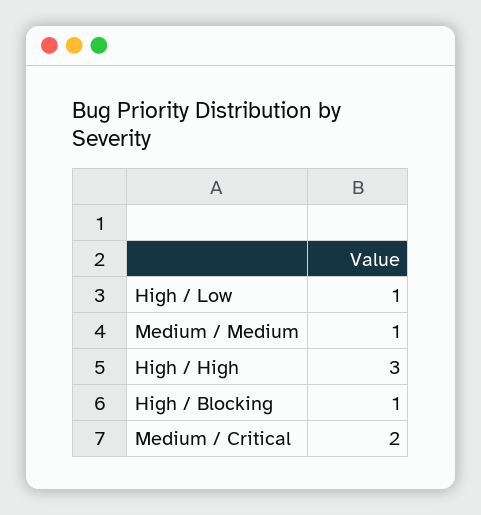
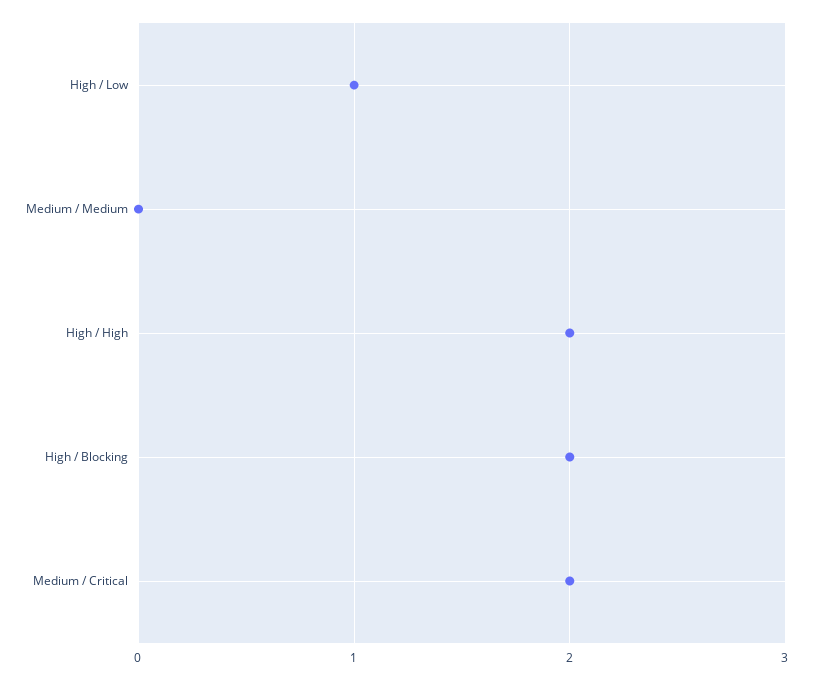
  {
    "High / Low": 1,
-   "Medium / Medium": 1,
+   "Medium / Medium": 0,
-   "High / High": 3,
+   "High / High": 2,
-   "High / Blocking": 1,
+   "High / Blocking": 2,
    "Medium / Critical": 2
  }

